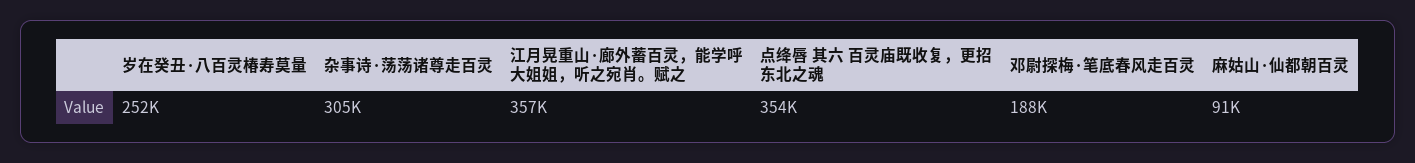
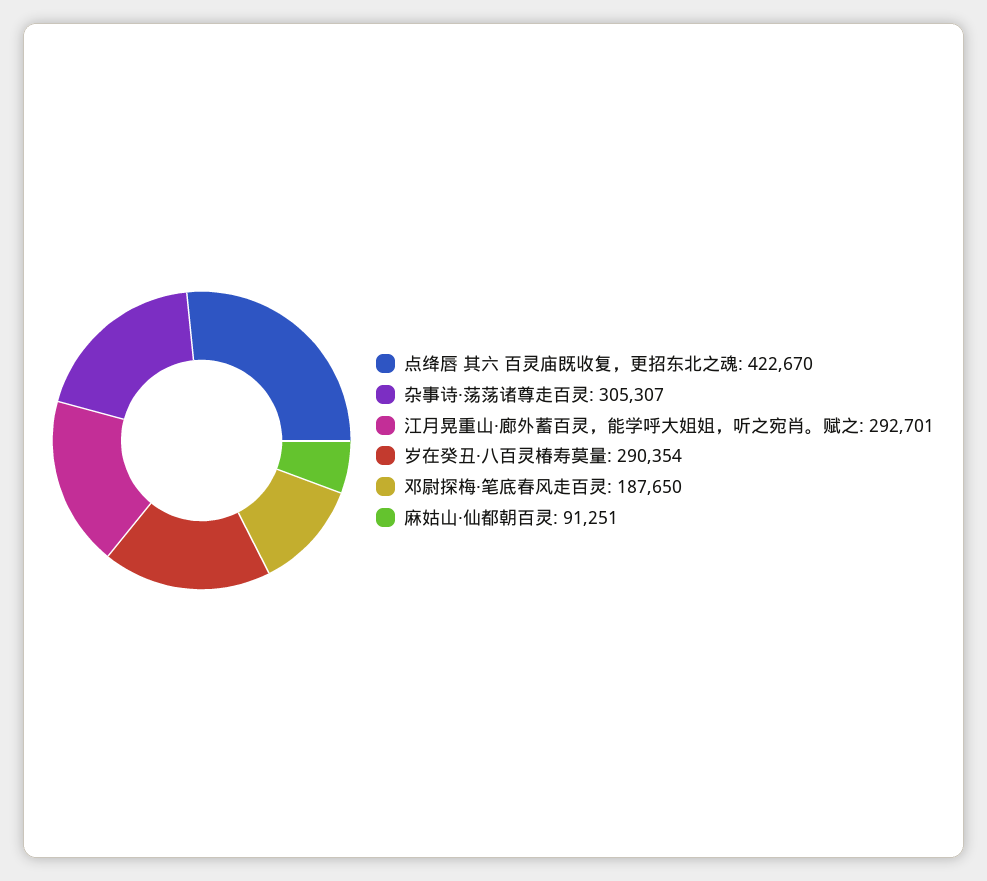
  {
-   "岁在癸丑·八百灵椿寿莫量": 252000,
+   "岁在癸丑·八百灵椿寿莫量": 290354,
    "杂事诗·荡荡诸尊走百灵": 305307,
-   "江月晃重山·廊外蓄百灵，能学呼大姐姐，听之宛肖。赋之": 357000,
+   "江月晃重山·廊外蓄百灵，能学呼大姐姐，听之宛肖。赋之": 292701,
-   "点绛唇 其六 百灵庙既收复，更招东北之魂": 354000,
+   "点绛唇 其六 百灵庙既收复，更招东北之魂": 422670,
    "邓尉探梅·笔底春风走百灵": 187650,
    "麻姑山·仙都朝百灵": 91251
  }

